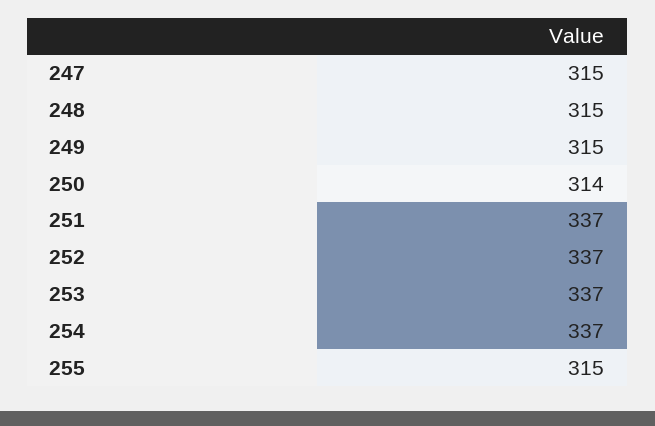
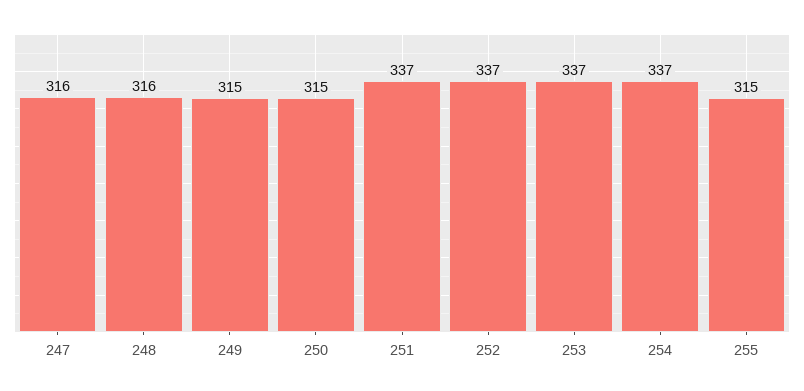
  {
-   "247": 315,
+   "247": 316,
-   "248": 315,
+   "248": 316,
    "249": 315,
-   "250": 314,
+   "250": 315,
    "251": 337,
    "252": 337,
    "253": 337,
    "254": 337,
    "255": 315
  }

